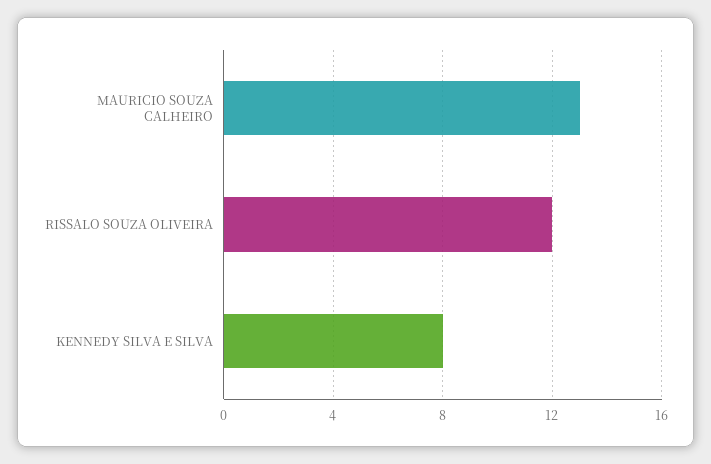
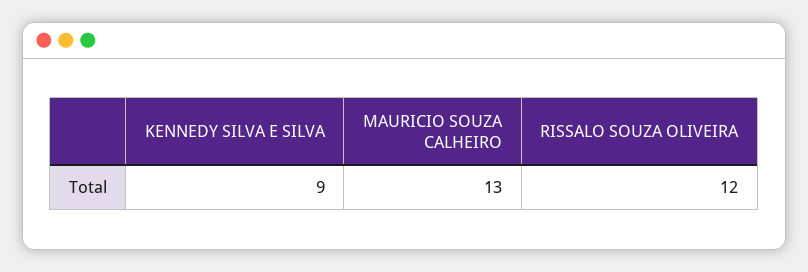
  {
    "MAURICIO SOUZA CALHEIRO": 13,
    "RISSALO SOUZA OLIVEIRA": 12,
-   "KENNEDY SILVA E SILVA": 8
+   "KENNEDY SILVA E SILVA": 9
  }

